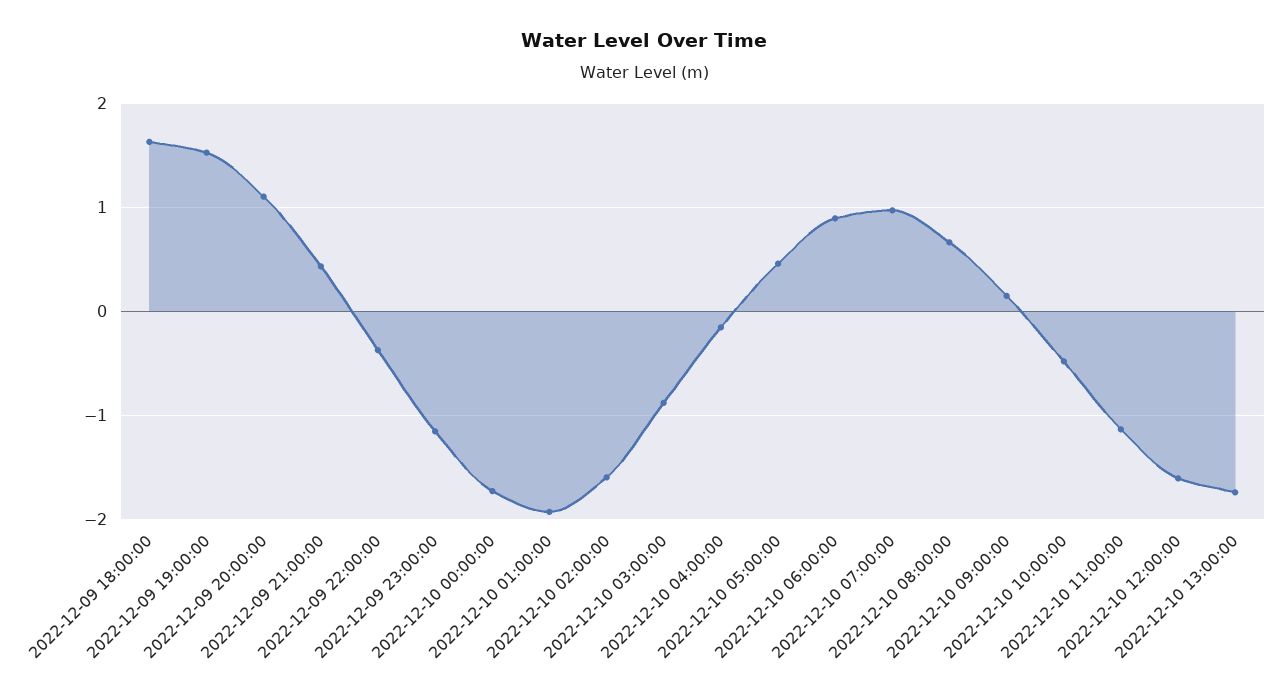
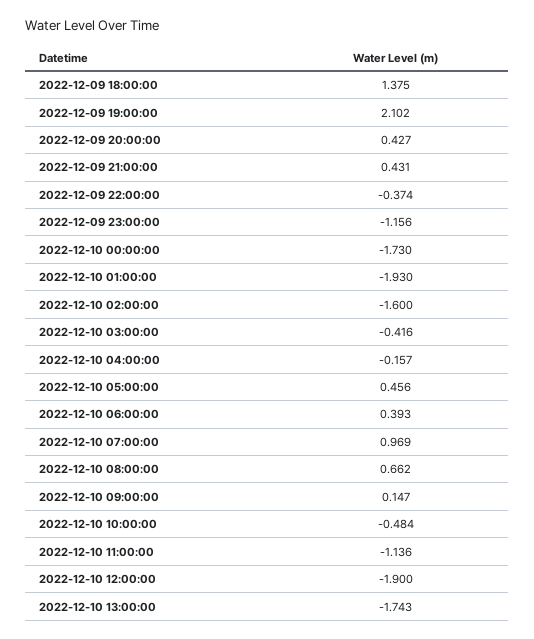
  {
-   "2022-12-09 18:00:00": 1.6,
+   "2022-12-09 18:00:00": 1.375,
-   "2022-12-09 19:00:00": 1.5,
+   "2022-12-09 19:00:00": 2.102,
-   "2022-12-09 20:00:00": 1.1,
+   "2022-12-09 20:00:00": 0.427,
    "2022-12-09 21:00:00": 0.431,
    "2022-12-09 22:00:00": -0.374,
    "2022-12-09 23:00:00": -1.156,
    "2022-12-10 00:00:00": -1.73,
    "2022-12-10 01:00:00": -1.93,
    "2022-12-10 02:00:00": -1.6,
-   "2022-12-10 03:00:00": -0.9,
+   "2022-12-10 03:00:00": -0.416,
    "2022-12-10 04:00:00": -0.157,
    "2022-12-10 05:00:00": 0.456,
-   "2022-12-10 06:00:00": 0.9,
+   "2022-12-10 06:00:00": 0.393,
    "2022-12-10 07:00:00": 0.969,
    "2022-12-10 08:00:00": 0.662,
    "2022-12-10 09:00:00": 0.147,
    "2022-12-10 10:00:00": -0.484,
    "2022-12-10 11:00:00": -1.136,
-   "2022-12-10 12:00:00": -1.6,
+   "2022-12-10 12:00:00": -1.9,
    "2022-12-10 13:00:00": -1.743
  }

